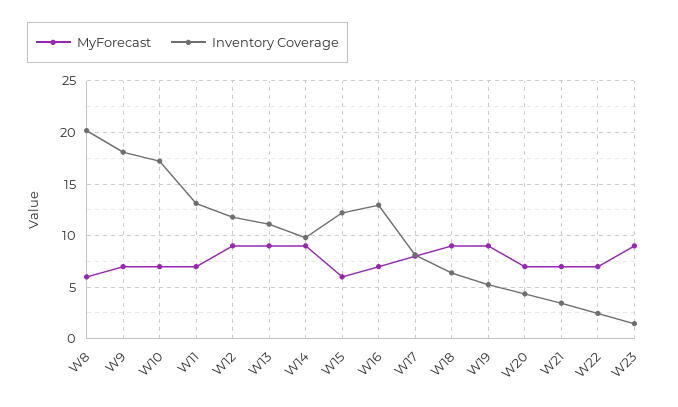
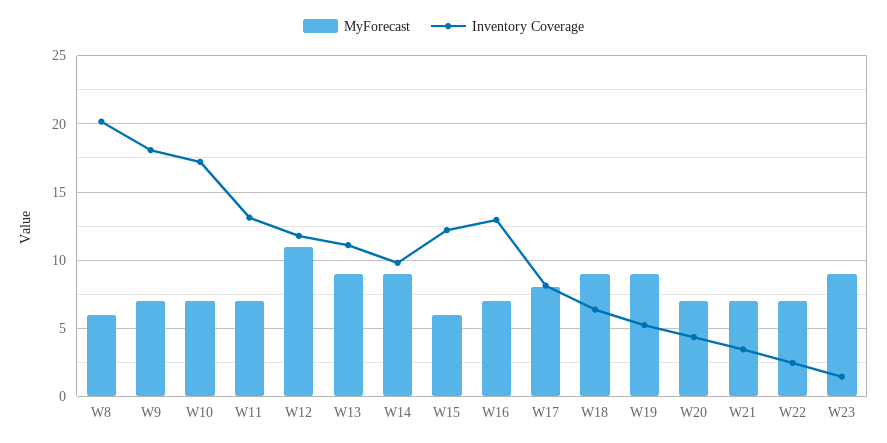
  {
    "MyForecast": {
      "W8": 6,
      "W9": 7,
      "W10": 7,
      "W11": 7,
-     "W12": 9,
+     "W12": 11,
      "W13": 9,
      "W14": 9,
      "W15": 6,
      "W16": 7,
      "W17": 8,
      "W18": 9,
      "W19": 9,
      "W20": 7,
      "W21": 7,
      "W22": 7,
      "W23": 9
    },
    "Inventory Coverage": {
      "W8": 20,
      "W9": 18,
      "W10": 17,
      "W11": 13,
      "W12": 12,
      "W13": 11,
      "W14": 10,
      "W15": 12,
      "W16": 13,
      "W17": 8,
      "W18": 6.5,
      "W19": 5,
      "W20": 4.5,
      "W21": 3.5,
      "W22": 2.5,
      "W23": 1.5
    }
  }

